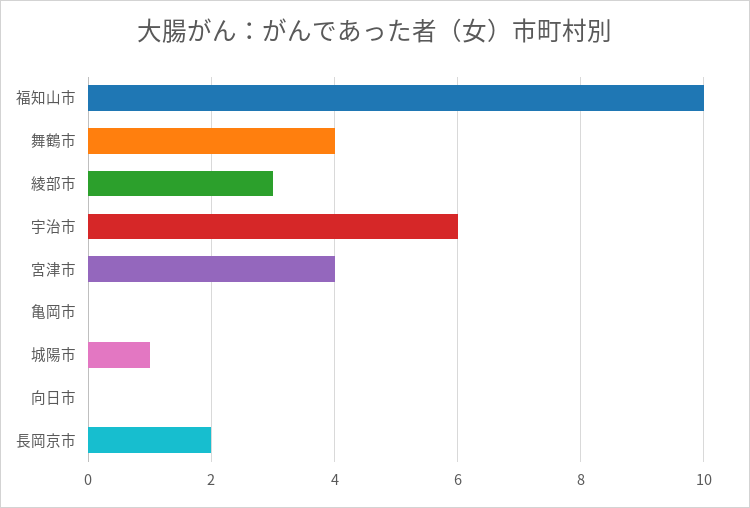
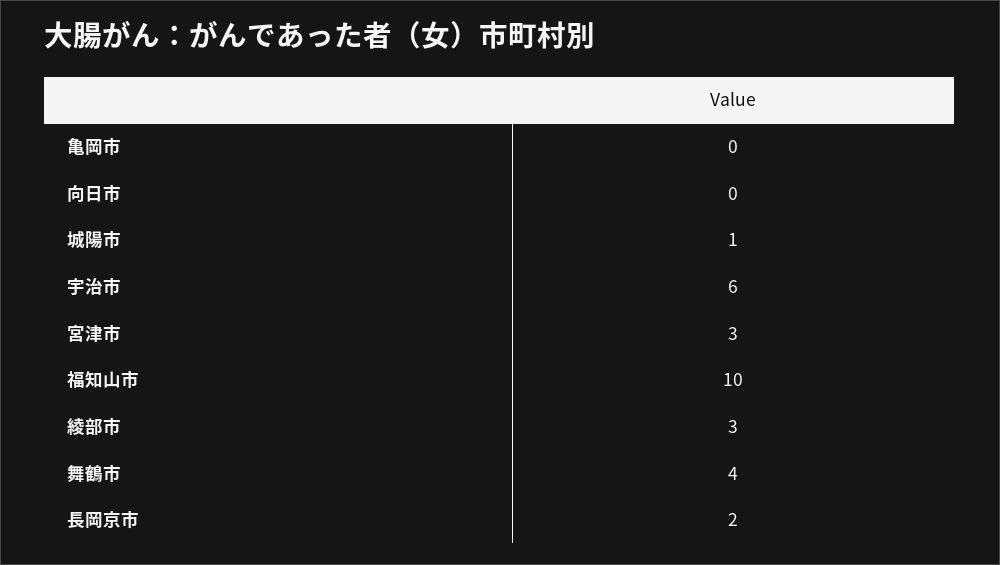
  {
    "福知山市": 10,
    "舞鶴市": 4,
    "綾部市": 3,
    "宇治市": 6,
-   "宮津市": 4,
+   "宮津市": 3,
    "亀岡市": 0,
    "城陽市": 1,
    "向日市": 0,
    "長岡京市": 2
  }

